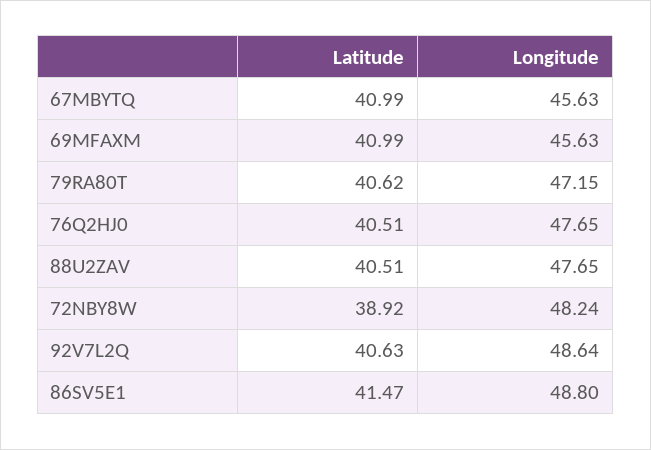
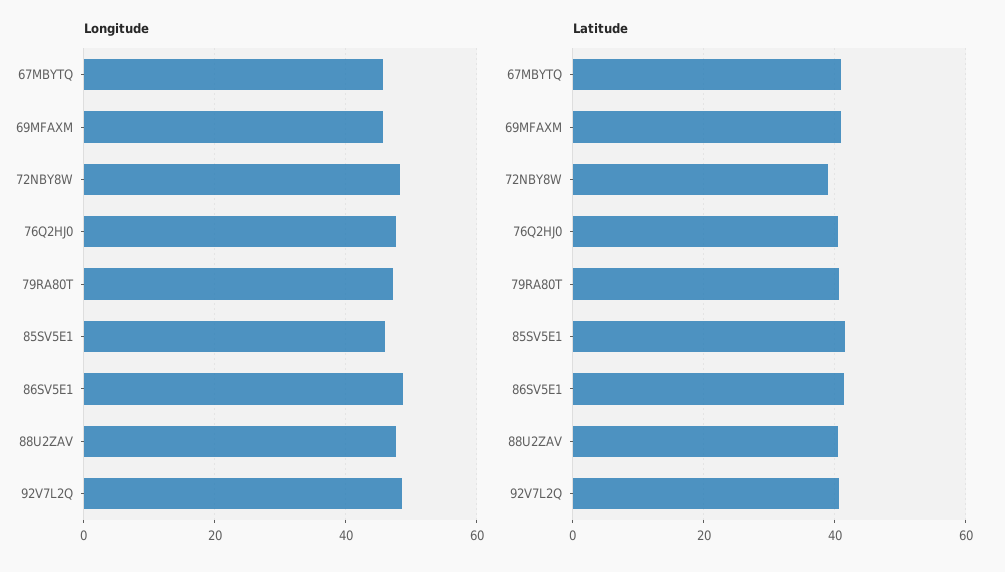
  {
    "Latitude": {
      "67MBYTQ": 40.99,
      "69MFAXM": 40.99,
      "79RA80T": 40.62,
      "76Q2HJ0": 40.51,
      "88U2ZAV": 40.51,
      "72NBY8W": 38.92,
      "92V7L2Q": 40.63,
-     "86SV5E1": 41.47
+     "86SV5E1": 41.47,
+     "85SV5E1": 42
    },
    "Longitude": {
      "67MBYTQ": 45.63,
      "69MFAXM": 45.63,
      "79RA80T": 47.15,
      "76Q2HJ0": 47.65,
      "88U2ZAV": 47.65,
      "72NBY8W": 48.24,
      "92V7L2Q": 48.64,
-     "86SV5E1": 48.8
+     "86SV5E1": 48.8,
+     "85SV5E1": 46
    }
  }

